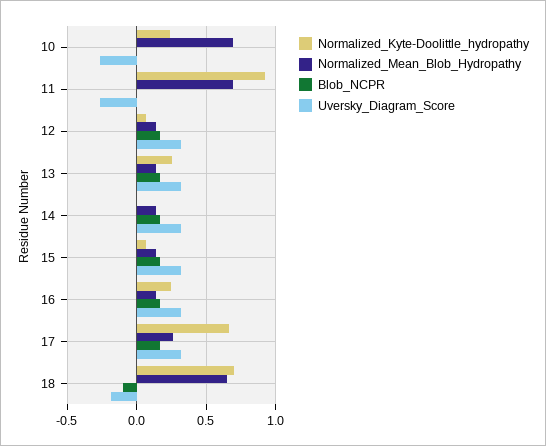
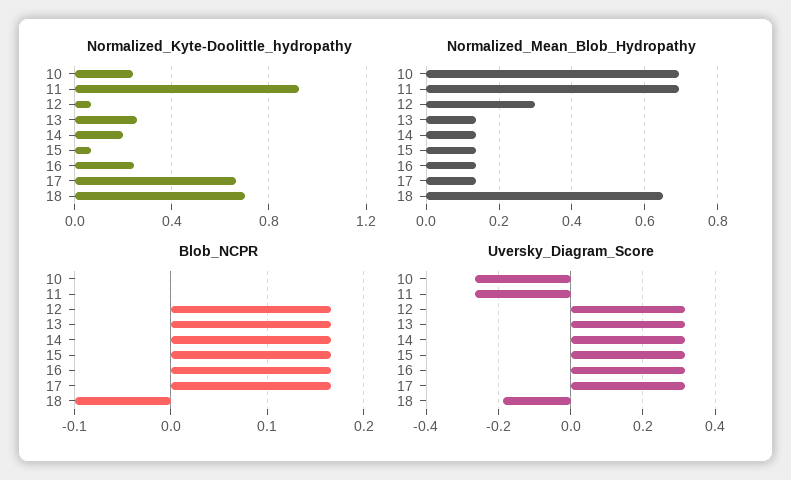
  {
    "Normalized_Kyte-Doolittle_hydropathy": {
      "10": 0.25,
      "11": 0.9,
      "12": 0.05,
      "13": 0.25,
-     "14": 0,
+     "14": 0.2,
      "15": 0.05,
      "16": 0.25,
      "17": 0.65,
      "18": 0.7
    },
    "Normalized_Mean_Blob_Hydropathy": {
      "10": 0.7,
      "11": 0.7,
-     "12": 0.15,
+     "12": 0.3,
      "13": 0.14,
      "14": 0.14,
      "15": 0.14,
      "16": 0.14,
-     "17": 0.25,
+     "17": 0.14,
      "18": 0.64
    },
    "Blob_NCPR": {
      "10": 0,
      "11": 0,
      "12": 0.17,
      "13": 0.17,
      "14": 0.17,
      "15": 0.17,
      "16": 0.17,
      "17": 0.17,
      "18": -0.1
    },
    "Uversky_Diagram_Score": {
      "10": -0.26,
      "11": -0.26,
      "12": 0.32,
      "13": 0.32,
      "14": 0.32,
      "15": 0.32,
      "16": 0.32,
      "17": 0.32,
      "18": -0.18
    }
  }

